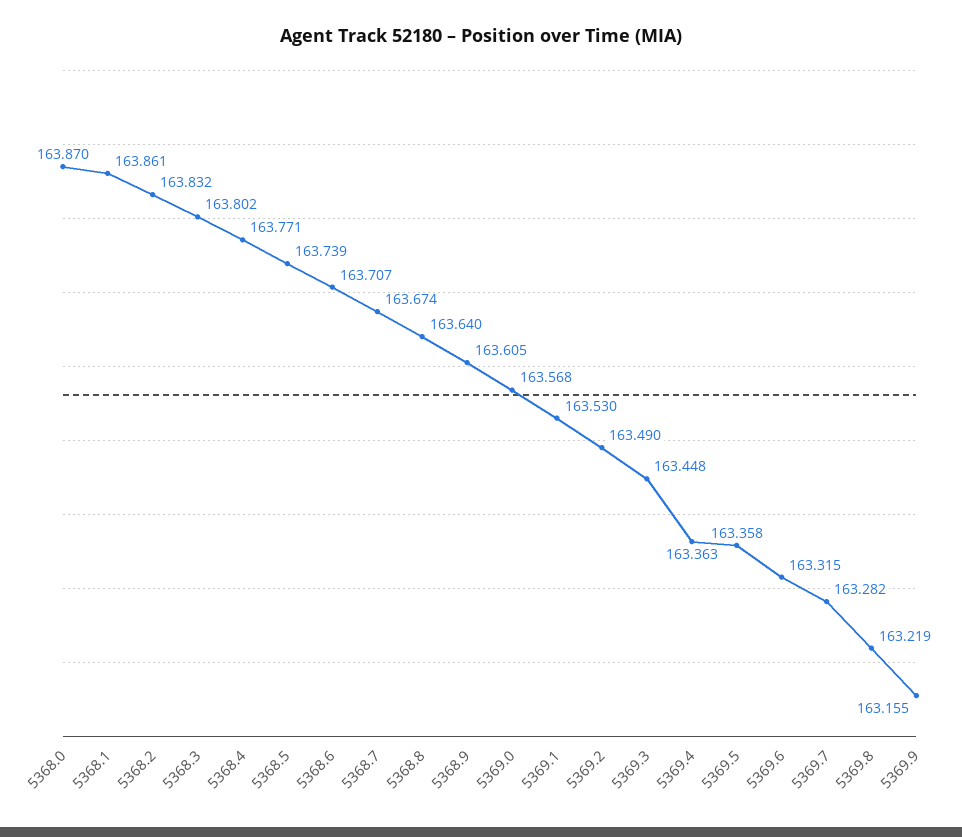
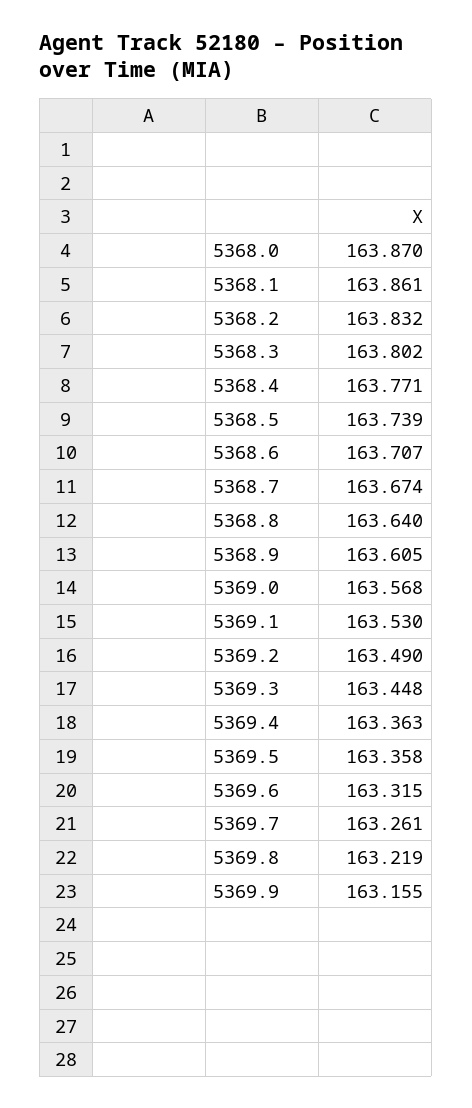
  {
    "5368.0": 163.87,
    "5368.1": 163.861,
    "5368.2": 163.832,
    "5368.3": 163.802,
    "5368.4": 163.771,
    "5368.5": 163.739,
    "5368.6": 163.707,
    "5368.7": 163.674,
    "5368.8": 163.64,
    "5368.9": 163.605,
    "5369.0": 163.568,
    "5369.1": 163.53,
    "5369.2": 163.49,
    "5369.3": 163.448,
    "5369.4": 163.363,
    "5369.5": 163.358,
    "5369.6": 163.315,
-   "5369.7": 163.282,
+   "5369.7": 163.261,
    "5369.8": 163.219,
    "5369.9": 163.155
  }

